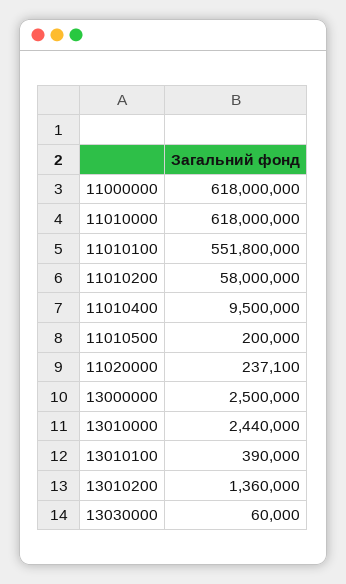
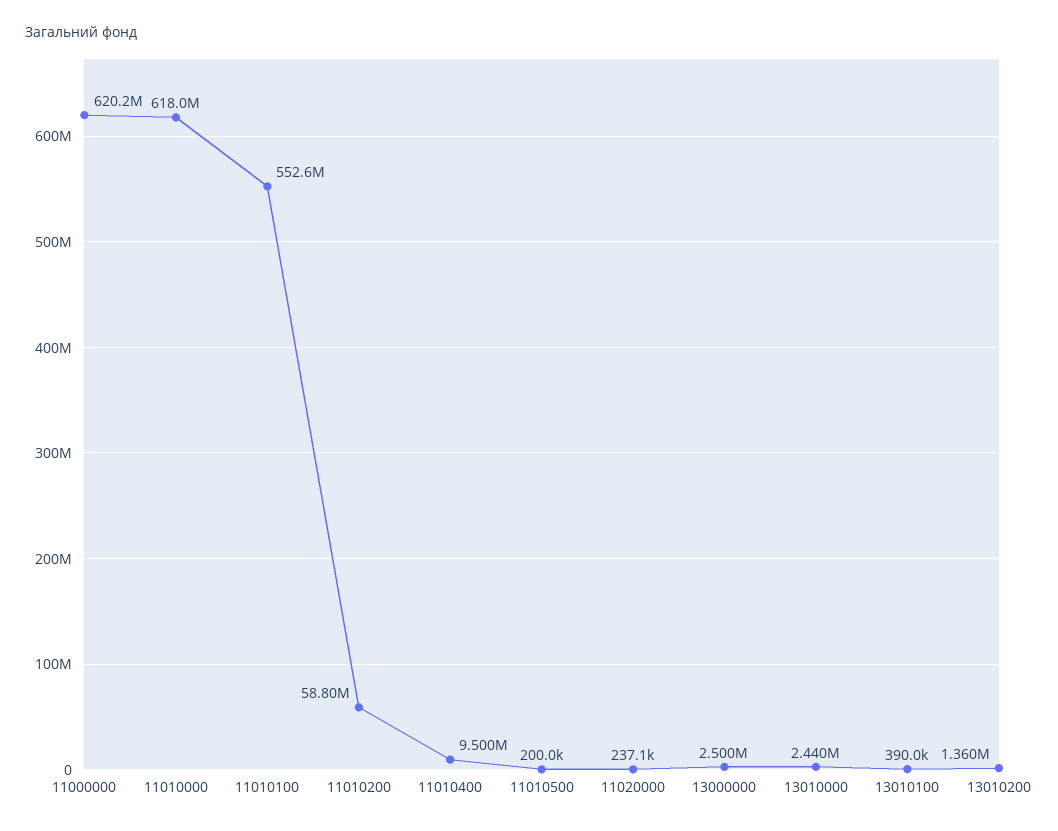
  {
-   "11000000": 618000000,
+   "11000000": 620200000,
    "11010000": 618000000,
-   "11010100": 551800000,
+   "11010100": 552600000,
-   "11010200": 58000000,
+   "11010200": 58800000,
    "11010400": 9500000,
    "11010500": 200000,
    "11020000": 237100,
    "13000000": 2500000,
    "13010000": 2440000,
    "13010100": 390000,
-   "13010200": 1360000,
+   "13010200": 1360000
-   "13030000": 60000
  }

